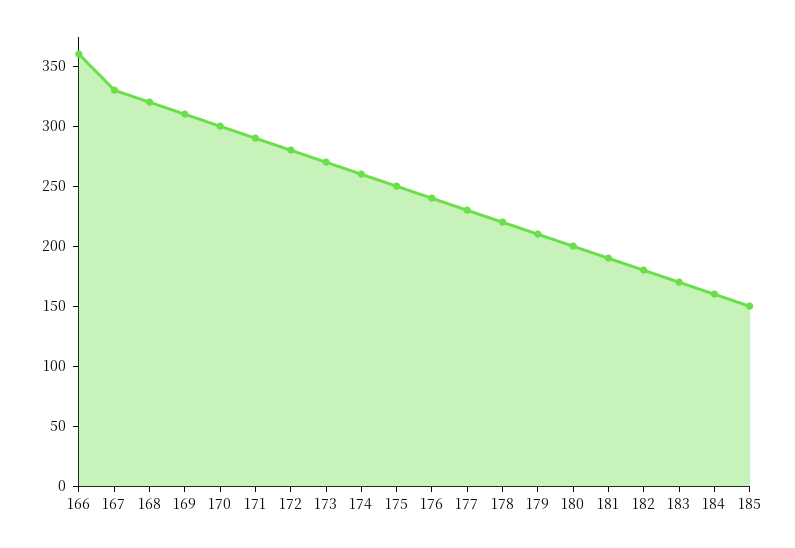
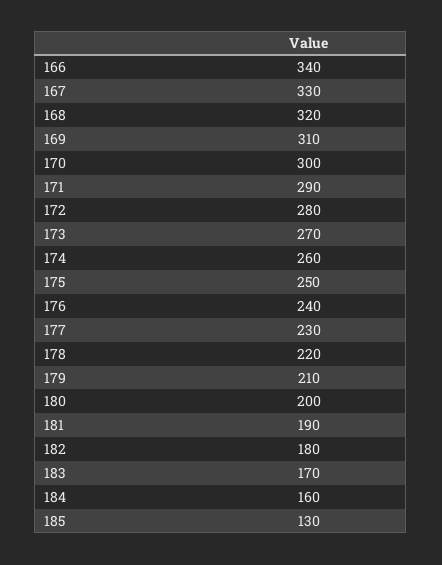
  {
-   "166": 360,
+   "166": 340,
    "167": 330,
    "168": 320,
    "169": 310,
    "170": 300,
    "171": 290,
    "172": 280,
    "173": 270,
    "174": 260,
    "175": 250,
    "176": 240,
    "177": 230,
    "178": 220,
    "179": 210,
    "180": 200,
    "181": 190,
    "182": 180,
    "183": 170,
    "184": 160,
-   "185": 150
+   "185": 130
  }

